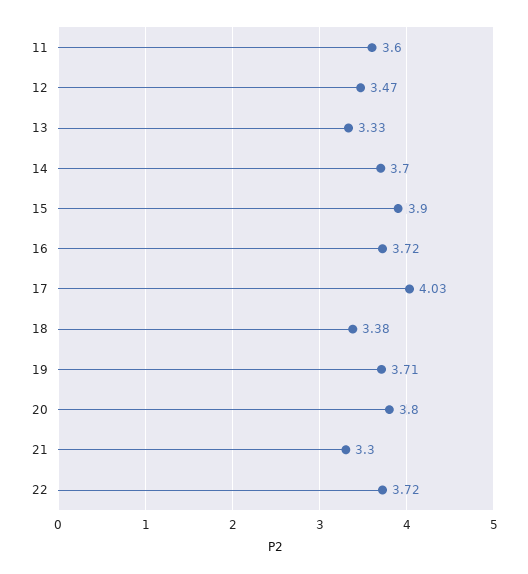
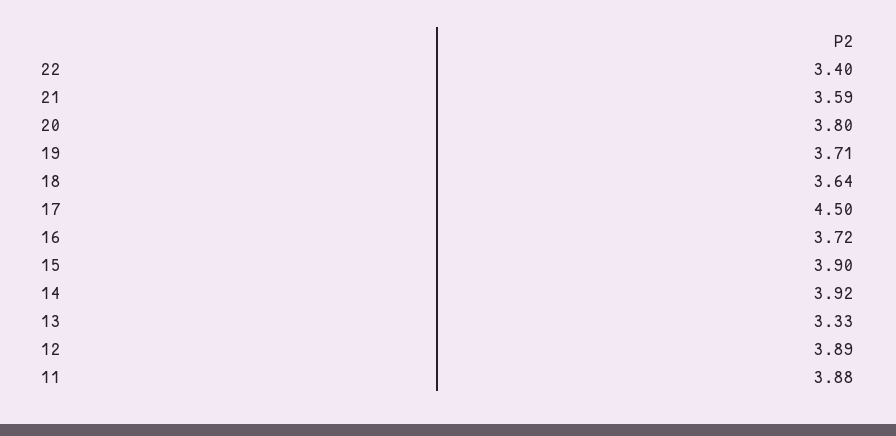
  {
-   "11": 3.6,
+   "11": 3.88,
-   "12": 3.47,
+   "12": 3.89,
    "13": 3.33,
-   "14": 3.7,
+   "14": 3.92,
    "15": 3.9,
    "16": 3.72,
-   "17": 4.03,
+   "17": 4.5,
-   "18": 3.38,
+   "18": 3.64,
    "19": 3.71,
    "20": 3.8,
-   "21": 3.3,
+   "21": 3.59,
-   "22": 3.72
+   "22": 3.4
  }

